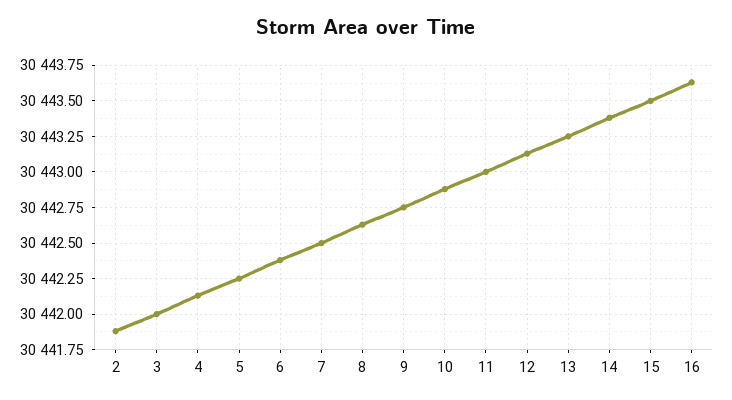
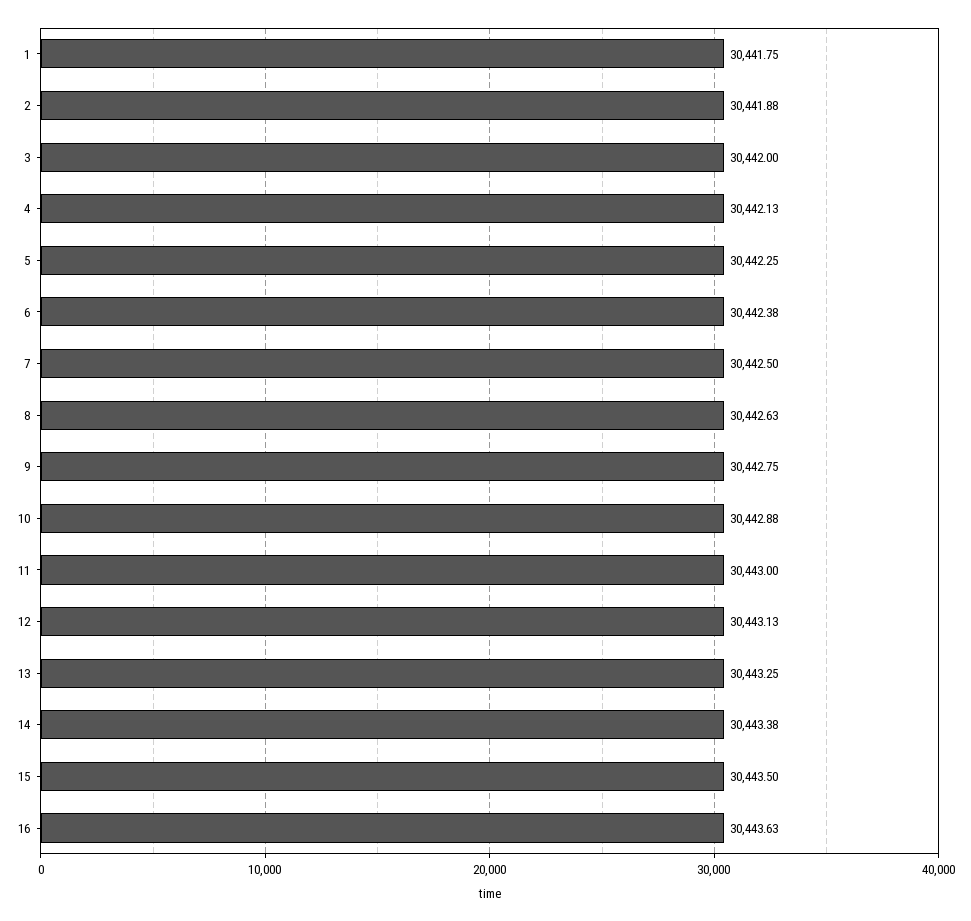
  {
    "2": 30441.88,
    "3": 30442,
    "4": 30442.13,
    "5": 30442.25,
    "6": 30442.38,
    "7": 30442.5,
    "8": 30442.63,
    "9": 30442.75,
    "10": 30442.88,
    "11": 30443,
    "12": 30443.13,
    "13": 30443.25,
    "14": 30443.38,
    "15": 30443.5,
-   "16": 30443.63
+   "16": 30443.63,
+   "1": 30441.75
  }

